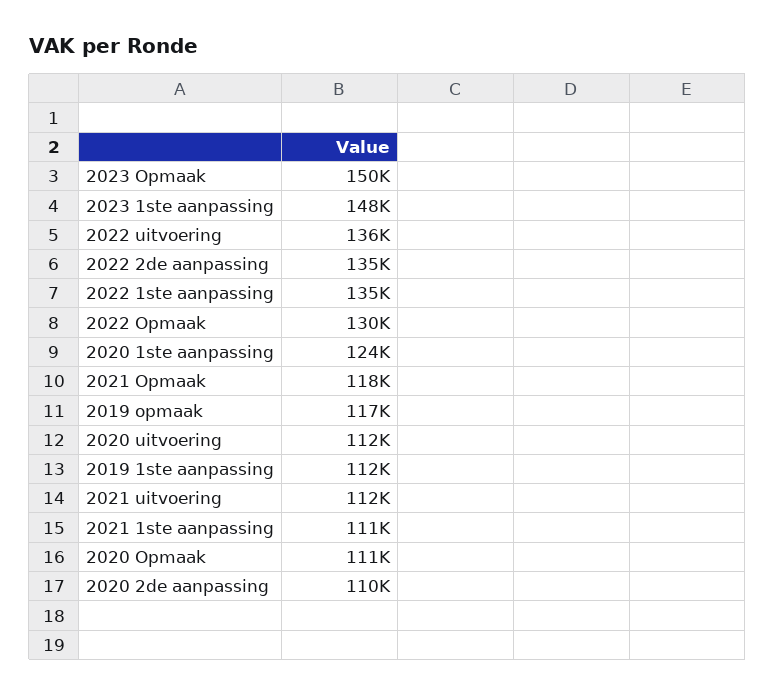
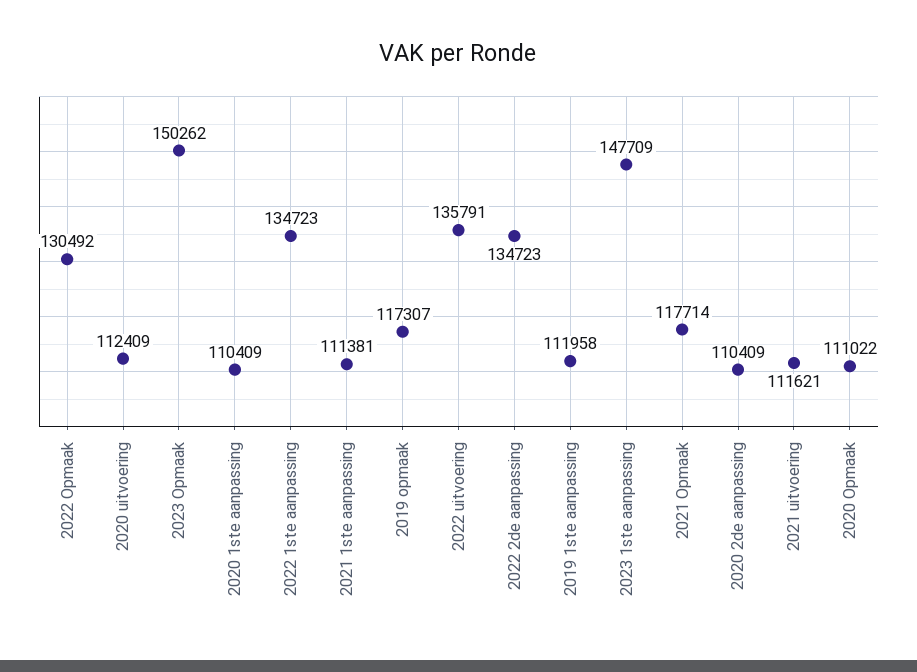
  {
    "2023 Opmaak": 150262,
    "2023 1ste aanpassing": 147709,
    "2022 uitvoering": 135791,
    "2022 2de aanpassing": 134723,
    "2022 1ste aanpassing": 134723,
    "2022 Opmaak": 130492,
-   "2020 1ste aanpassing": 124000,
+   "2020 1ste aanpassing": 110409,
    "2021 Opmaak": 117714,
    "2019 opmaak": 117307,
    "2020 uitvoering": 112409,
    "2019 1ste aanpassing": 111958,
    "2021 uitvoering": 111621,
    "2021 1ste aanpassing": 111381,
    "2020 Opmaak": 111022,
    "2020 2de aanpassing": 110409
  }

